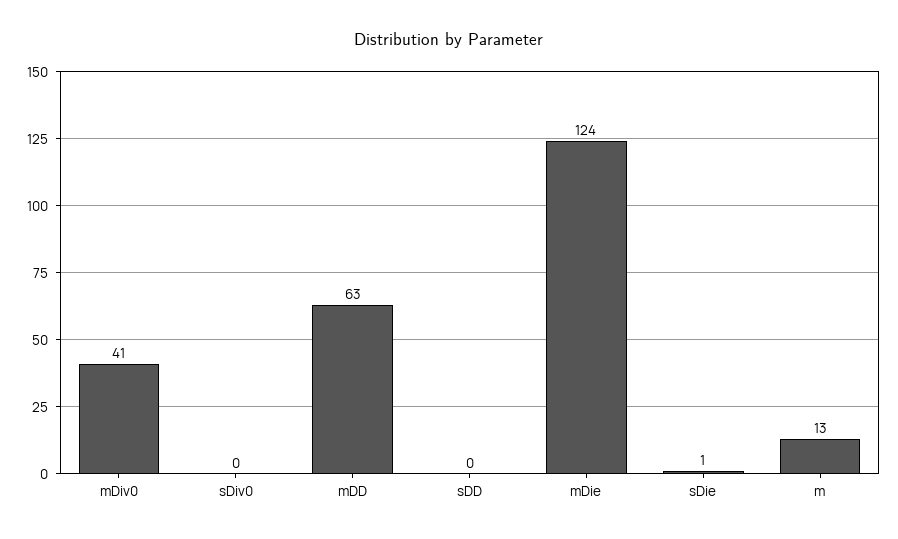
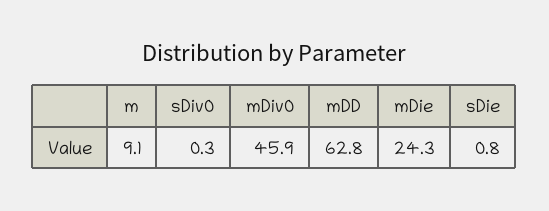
  {
-   "mDiv0": 41,
+   "mDiv0": 45.9,
    "sDiv0": 0.3,
    "mDD": 62.8,
-   "sDD": 0,
-   "mDie": 124,
+   "mDie": 24.3,
    "sDie": 0.8,
-   "m": 13
+   "m": 9.1
  }

